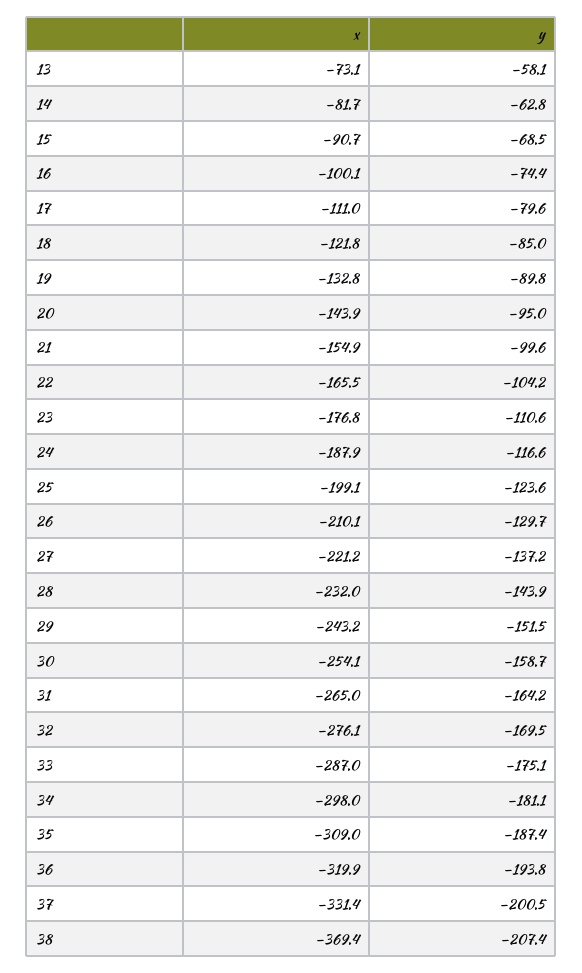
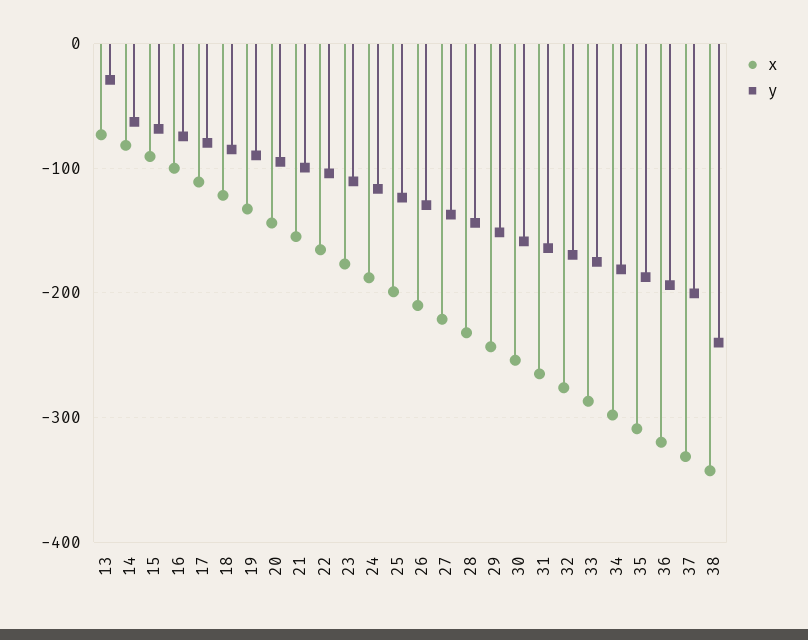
  {
    "x": {
      "13": -73.1,
      "14": -81.7,
      "15": -90.7,
      "16": -100.1,
      "17": -111,
      "18": -121.8,
      "19": -132.8,
      "20": -143.9,
      "21": -154.9,
      "22": -165.5,
      "23": -176.8,
      "24": -187.9,
      "25": -199.1,
      "26": -210.1,
      "27": -221.2,
      "28": -232,
      "29": -243.2,
      "30": -254.1,
      "31": -265,
      "32": -276.1,
      "33": -287,
      "34": -298,
      "35": -309,
      "36": -319.9,
      "37": -331.4,
-     "38": -369.4
+     "38": -340
    },
    "y": {
-     "13": -58.1,
+     "13": -30,
      "14": -62.8,
      "15": -68.5,
      "16": -74.4,
      "17": -79.6,
      "18": -85,
      "19": -89.8,
      "20": -95,
      "21": -99.6,
      "22": -104.2,
      "23": -110.6,
      "24": -116.6,
      "25": -123.6,
      "26": -129.7,
      "27": -137.2,
      "28": -143.9,
      "29": -151.5,
      "30": -158.7,
      "31": -164.2,
      "32": -169.5,
      "33": -175.1,
      "34": -181.1,
      "35": -187.4,
      "36": -193.8,
      "37": -200.5,
-     "38": -207.4
+     "38": -240
    }
  }

